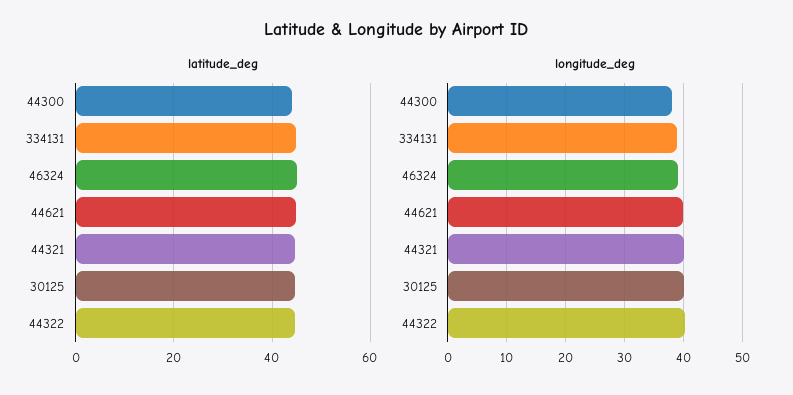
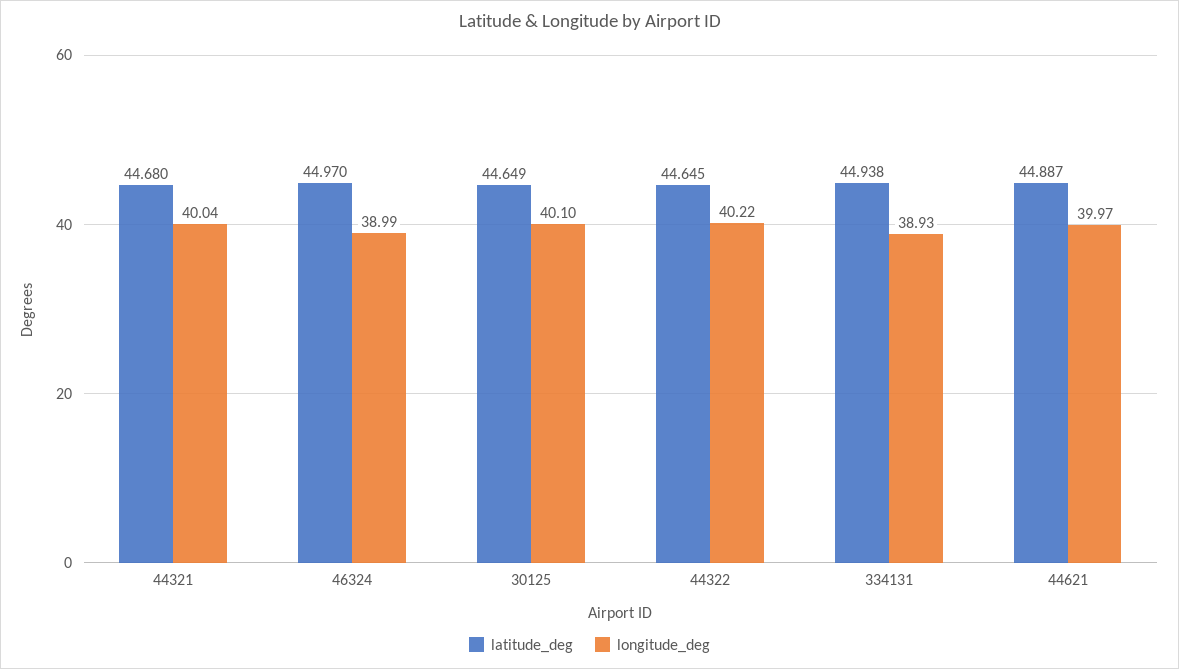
  {
    "latitude_deg": {
-     "44300": 44,
      "334131": 44.938,
      "46324": 44.97,
      "44621": 44.887,
      "44321": 44.68,
      "30125": 44.649,
      "44322": 44.645
    },
    "longitude_deg": {
-     "44300": 38,
      "334131": 38.93,
      "46324": 38.99,
      "44621": 39.97,
      "44321": 40.04,
      "30125": 40.1,
      "44322": 40.22
    }
  }

